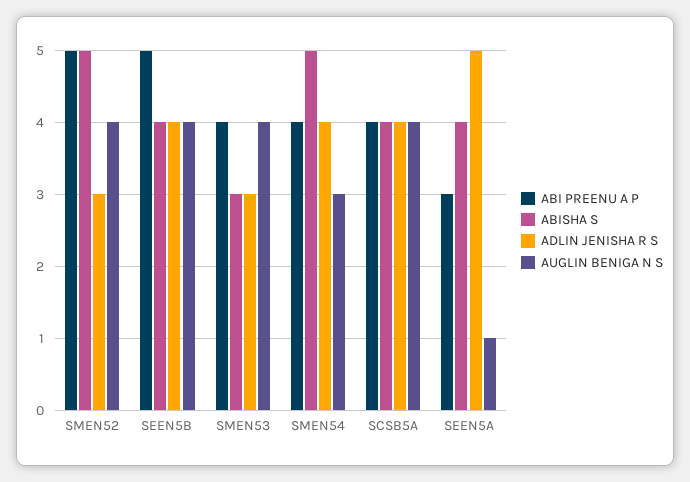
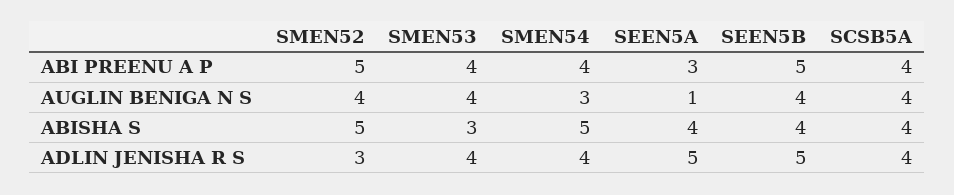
  {
    "ABI PREENU A P": {
      "SMEN52": 5,
      "SEEN5B": 5,
      "SMEN53": 4,
      "SMEN54": 4,
      "SCSB5A": 4,
      "SEEN5A": 3
    },
    "ABISHA S": {
      "SMEN52": 5,
      "SEEN5B": 4,
      "SMEN53": 3,
      "SMEN54": 5,
      "SCSB5A": 4,
      "SEEN5A": 4
    },
    "ADLIN JENISHA R S": {
      "SMEN52": 3,
-     "SEEN5B": 4,
+     "SEEN5B": 5,
-     "SMEN53": 3,
+     "SMEN53": 4,
      "SMEN54": 4,
      "SCSB5A": 4,
      "SEEN5A": 5
    },
    "AUGLIN BENIGA N S": {
      "SMEN52": 4,
      "SEEN5B": 4,
      "SMEN53": 4,
      "SMEN54": 3,
      "SCSB5A": 4,
      "SEEN5A": 1
    }
  }

